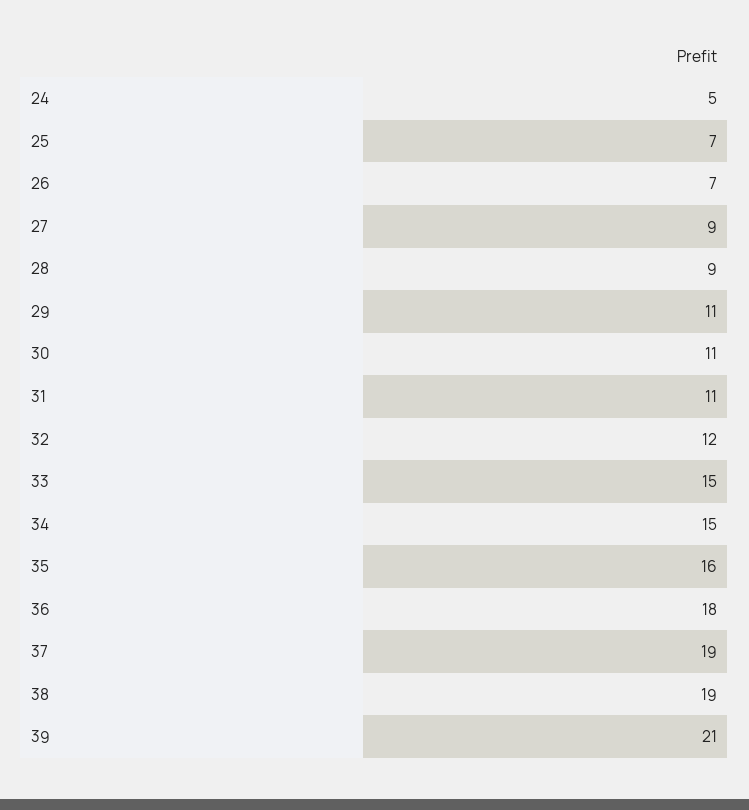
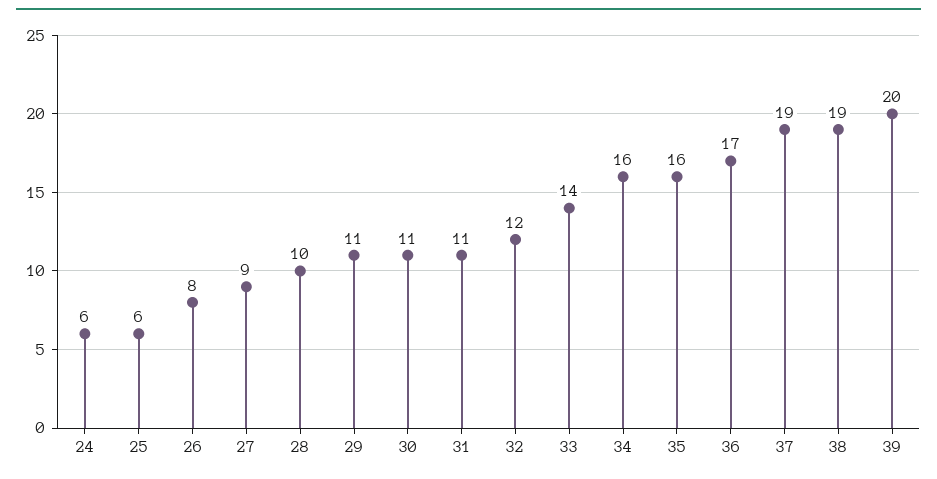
  {
-   "24": 5,
+   "24": 6,
-   "25": 7,
+   "25": 6,
-   "26": 7,
+   "26": 8,
    "27": 9,
-   "28": 9,
+   "28": 10,
    "29": 11,
    "30": 11,
    "31": 11,
    "32": 12,
-   "33": 15,
+   "33": 14,
-   "34": 15,
+   "34": 16,
    "35": 16,
-   "36": 18,
+   "36": 17,
    "37": 19,
    "38": 19,
-   "39": 21
+   "39": 20
  }

